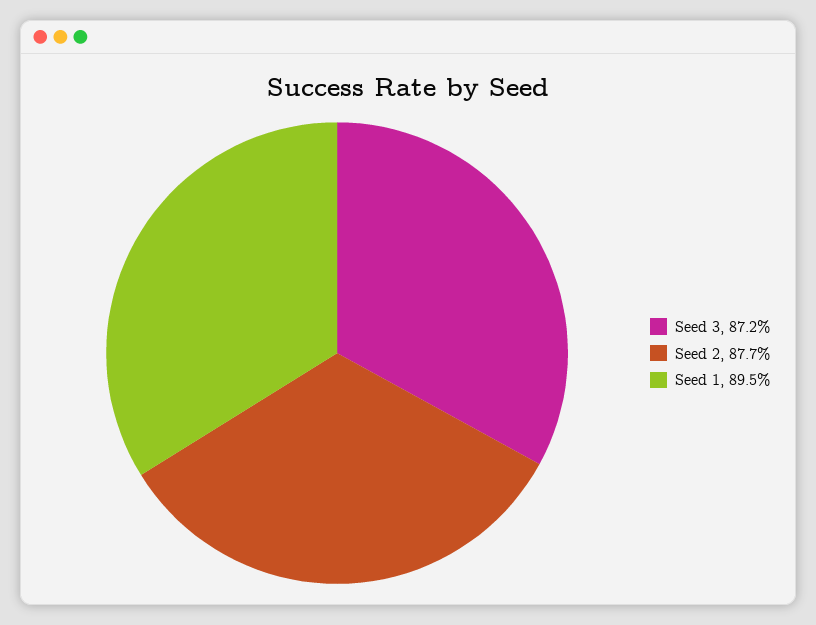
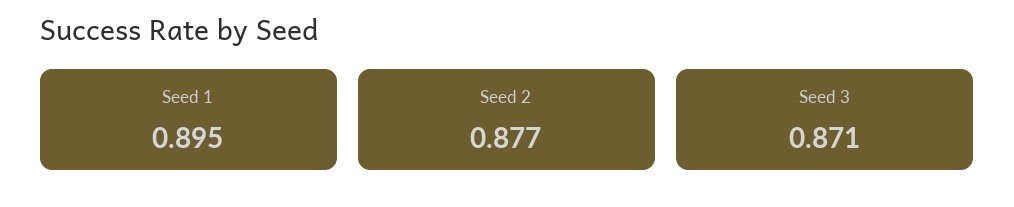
  {
-   "Seed 3": 0.872,
+   "Seed 3": 0.871,
    "Seed 2": 0.877,
    "Seed 1": 0.895
  }

